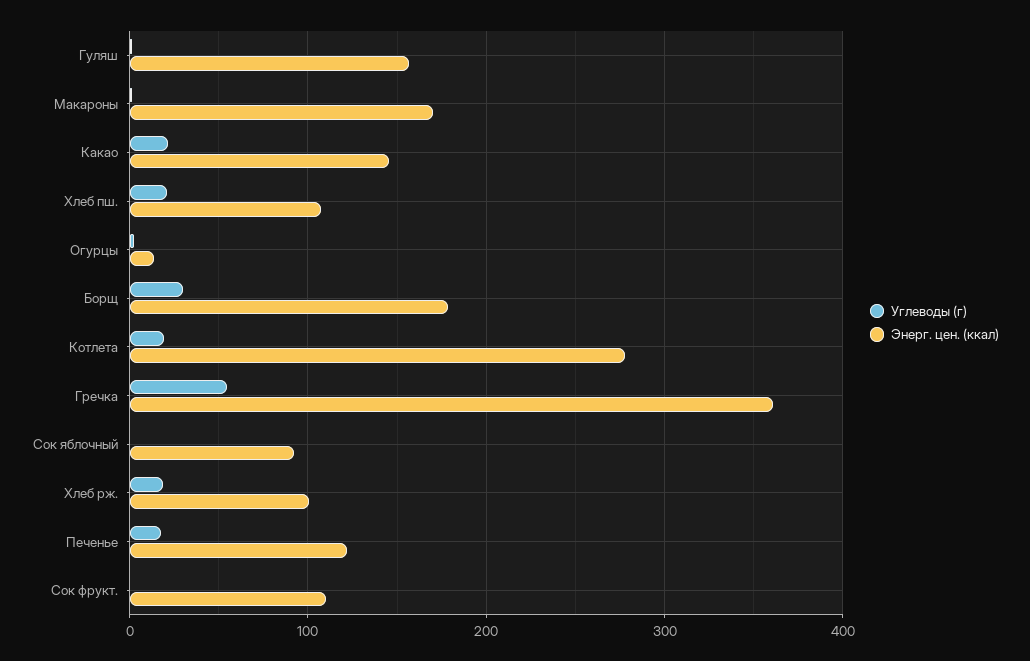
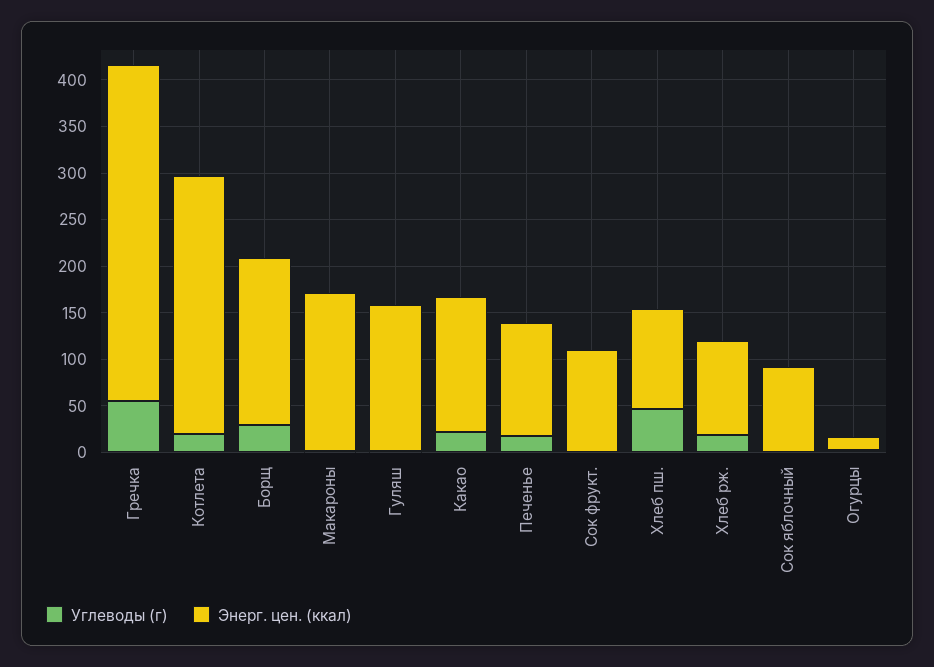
  {
    "Углеводы (г)": {
      "Гуляш": 0,
      "Макароны": 0,
      "Какао": 20,
-     "Хлеб пш.": 20,
+     "Хлеб пш.": 50,
      "Огурцы": 0,
      "Борщ": 30,
      "Котлета": 20,
      "Гречка": 50,
      "Сок яблочный": 0,
      "Хлеб рж.": 20,
      "Печенье": 20,
      "Сок фрукт.": 0
    },
    "Энерг. цен. (ккал)": {
      "Гуляш": 160,
      "Макароны": 170,
      "Какао": 150,
      "Хлеб пш.": 110,
      "Огурцы": 10,
      "Борщ": 180,
      "Котлета": 280,
      "Гречка": 360,
      "Сок яблочный": 90,
      "Хлеб рж.": 100,
      "Печенье": 120,
      "Сок фрукт.": 110
    }
  }

